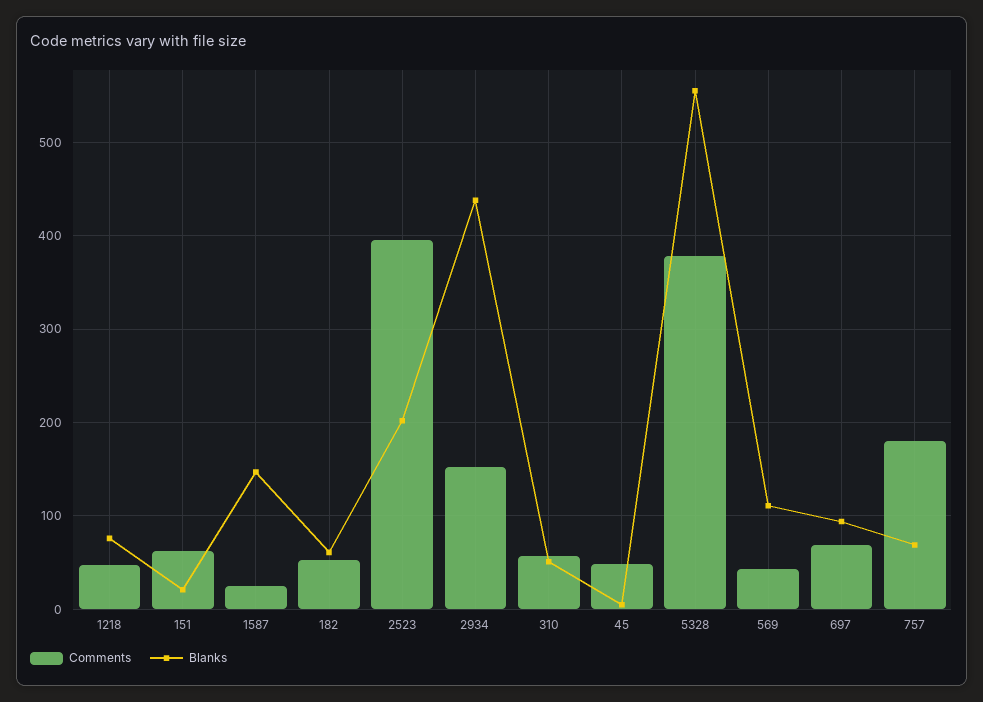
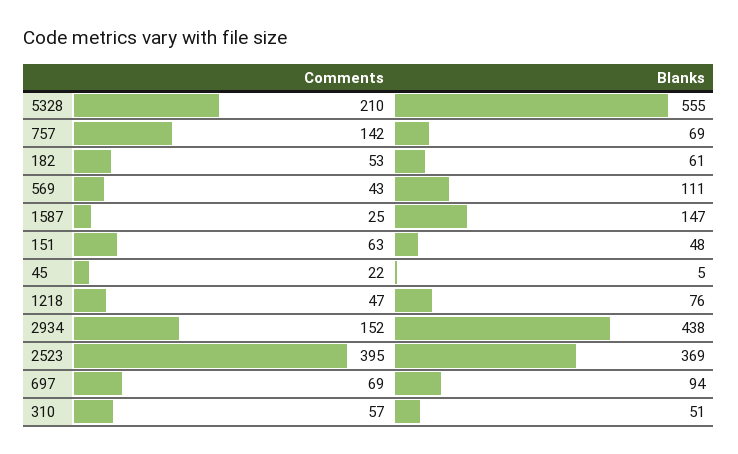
  {
    "Comments": {
      "1218": 47,
      "151": 63,
      "1587": 25,
      "182": 53,
      "2523": 395,
      "2934": 152,
      "310": 57,
-     "45": 50,
+     "45": 22,
-     "5328": 380,
+     "5328": 210,
      "569": 43,
      "697": 69,
-     "757": 180
+     "757": 142
    },
    "Blanks": {
      "1218": 76,
-     "151": 20,
+     "151": 48,
      "1587": 147,
      "182": 61,
-     "2523": 200,
+     "2523": 369,
      "2934": 438,
      "310": 51,
      "45": 5,
      "5328": 555,
      "569": 111,
      "697": 94,
      "757": 69
    }
  }

